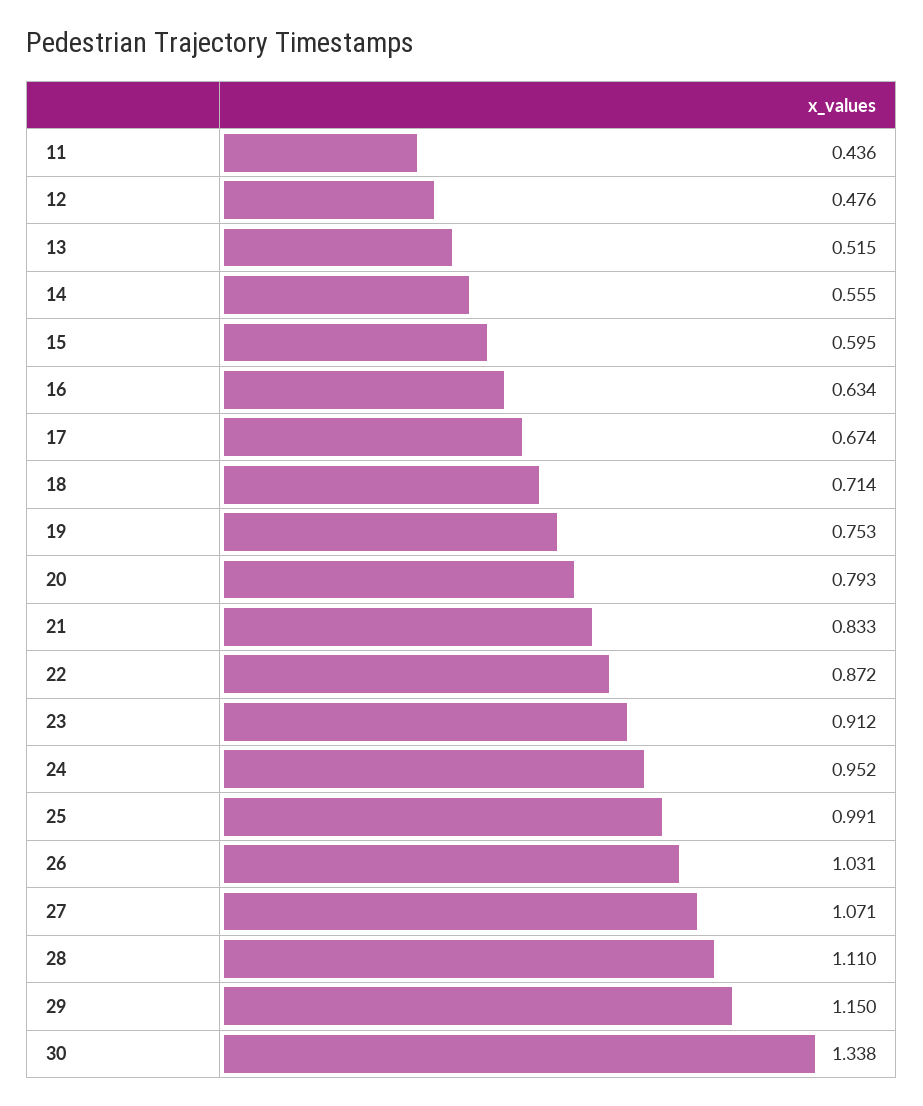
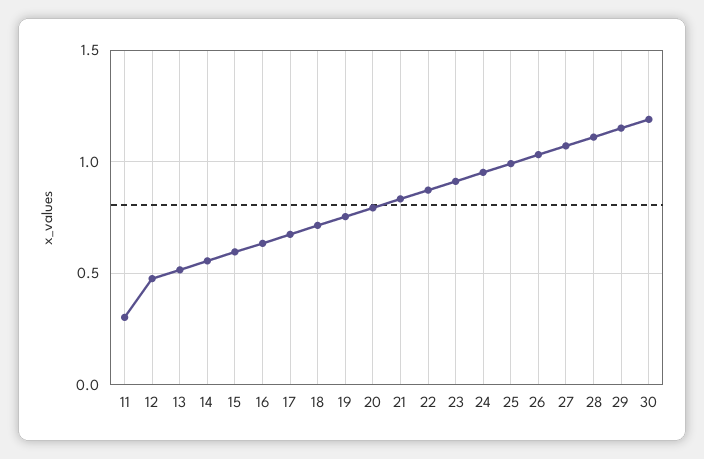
  {
-   "11": 0.436,
+   "11": 0.3,
    "12": 0.476,
    "13": 0.515,
    "14": 0.555,
    "15": 0.595,
    "16": 0.634,
    "17": 0.674,
    "18": 0.714,
    "19": 0.753,
    "20": 0.793,
    "21": 0.833,
    "22": 0.872,
    "23": 0.912,
    "24": 0.952,
    "25": 0.991,
    "26": 1.031,
    "27": 1.071,
    "28": 1.11,
    "29": 1.15,
-   "30": 1.338
+   "30": 1.2
  }

